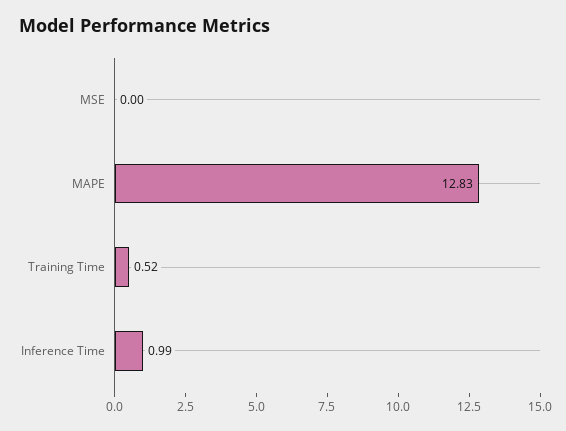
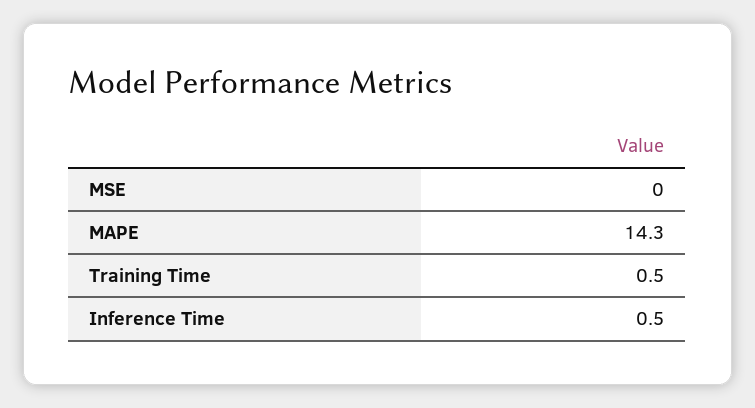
  {
    "MSE": 0,
-   "MAPE": 12.83,
+   "MAPE": 14.3,
    "Training Time": 0.52,
-   "Inference Time": 0.99
+   "Inference Time": 0.5
  }

